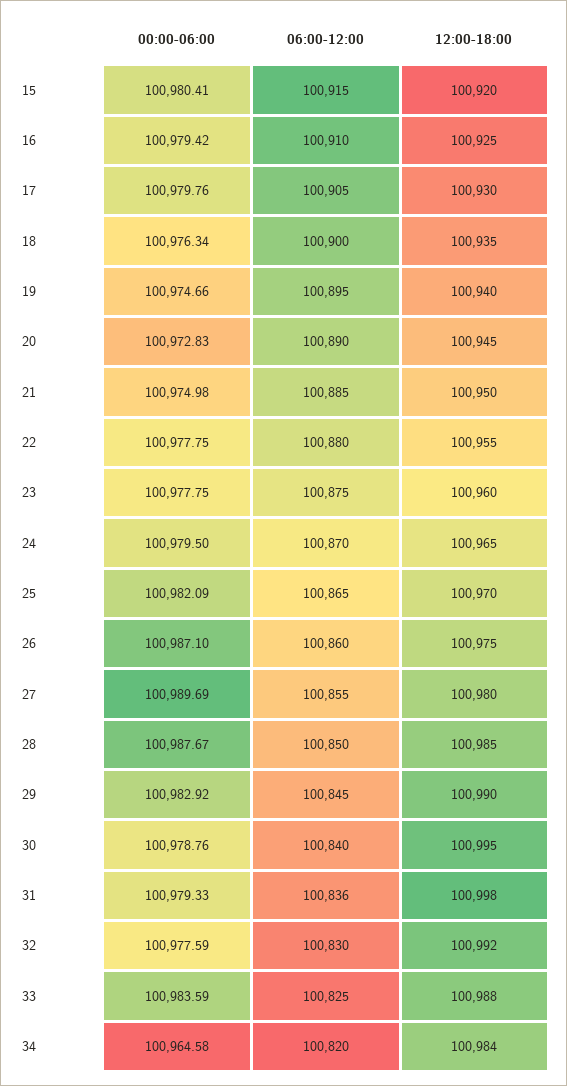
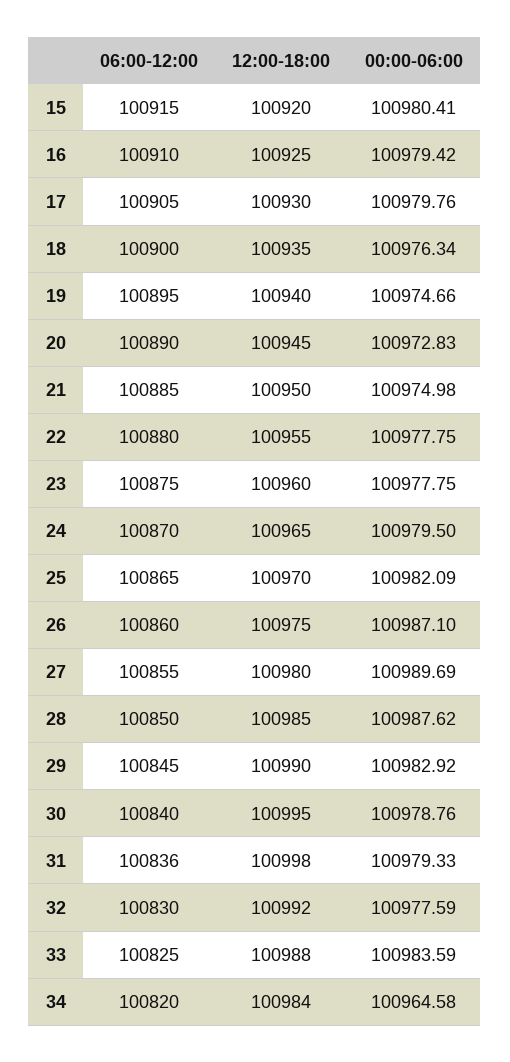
  {
    "00:00-06:00": {
      "15": 100980.41,
      "16": 100979.42,
      "17": 100979.76,
      "18": 100976.34,
      "19": 100974.66,
      "20": 100972.83,
      "21": 100974.98,
      "22": 100977.75,
      "23": 100977.75,
      "24": 100979.5,
      "25": 100982.09,
      "26": 100987.1,
      "27": 100989.69,
-     "28": 100987.67,
+     "28": 100987.62,
      "29": 100982.92,
      "30": 100978.76,
      "31": 100979.33,
      "32": 100977.59,
      "33": 100983.59,
      "34": 100964.58
    },
    "06:00-12:00": {
      "15": 100915,
      "16": 100910,
      "17": 100905,
      "18": 100900,
      "19": 100895,
      "20": 100890,
      "21": 100885,
      "22": 100880,
      "23": 100875,
      "24": 100870,
      "25": 100865,
      "26": 100860,
      "27": 100855,
      "28": 100850,
      "29": 100845,
      "30": 100840,
      "31": 100836,
      "32": 100830,
      "33": 100825,
      "34": 100820
    },
    "12:00-18:00": {
      "15": 100920,
      "16": 100925,
      "17": 100930,
      "18": 100935,
      "19": 100940,
      "20": 100945,
      "21": 100950,
      "22": 100955,
      "23": 100960,
      "24": 100965,
      "25": 100970,
      "26": 100975,
      "27": 100980,
      "28": 100985,
      "29": 100990,
      "30": 100995,
      "31": 100998,
      "32": 100992,
      "33": 100988,
      "34": 100984
    }
  }

